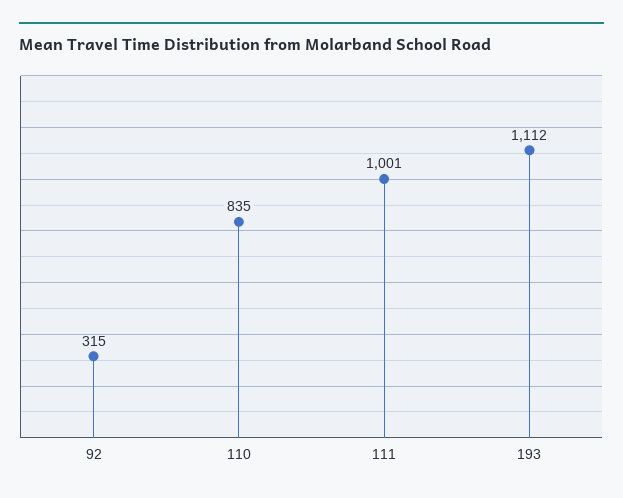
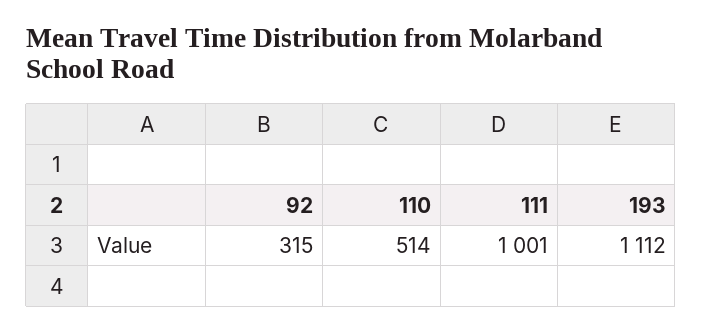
  {
    "92": 315,
-   "110": 835,
+   "110": 514,
    "111": 1001,
    "193": 1112
  }

